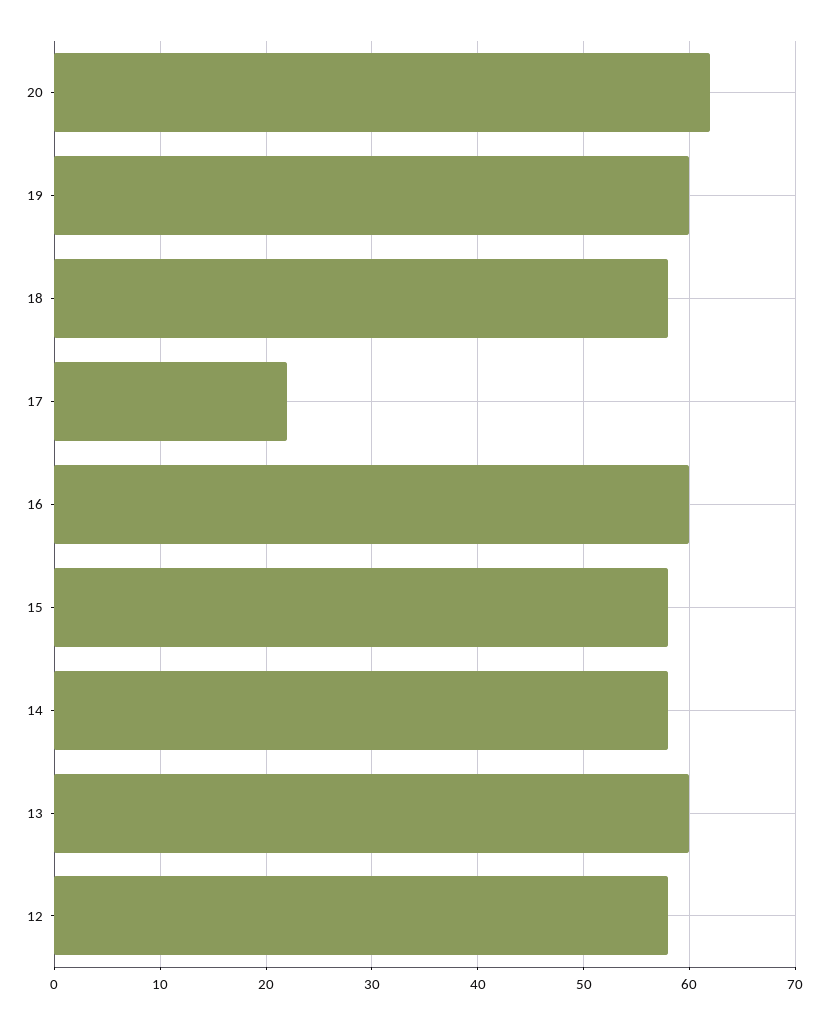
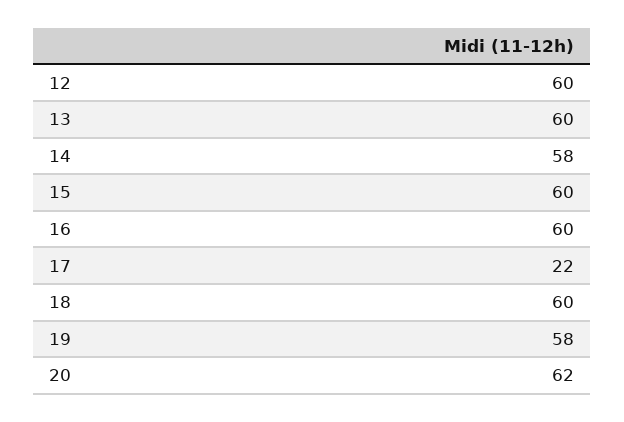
  {
    "20": 62,
-   "19": 60,
+   "19": 58,
-   "18": 58,
+   "18": 60,
    "17": 22,
    "16": 60,
-   "15": 58,
+   "15": 60,
    "14": 58,
    "13": 60,
-   "12": 58
+   "12": 60
  }

